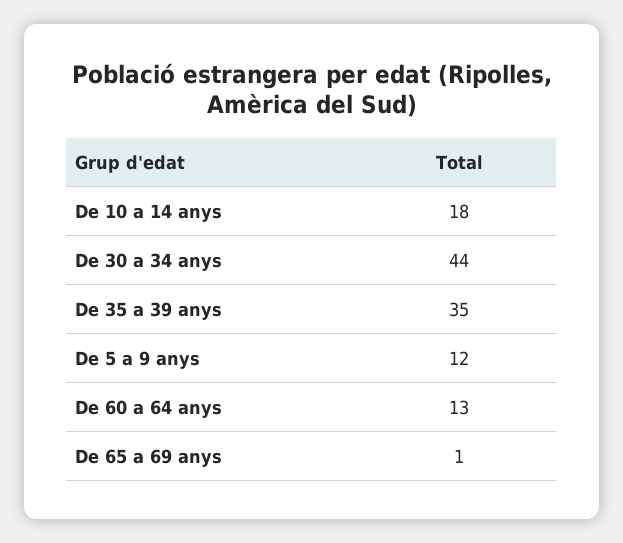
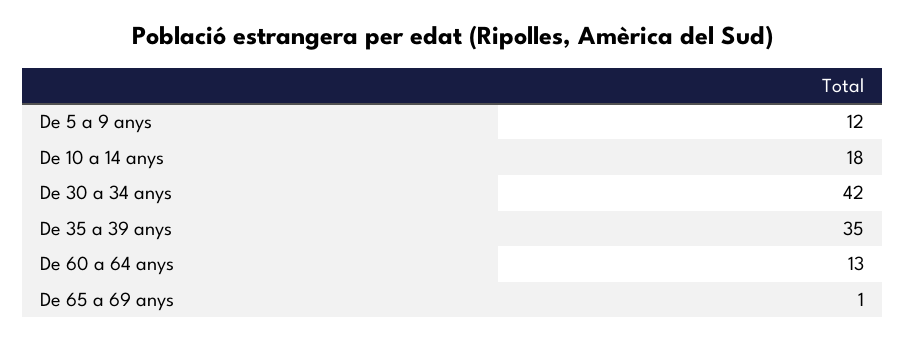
  {
    "De 10 a 14 anys": 18,
-   "De 30 a 34 anys": 44,
+   "De 30 a 34 anys": 42,
    "De 35 a 39 anys": 35,
    "De 5 a 9 anys": 12,
    "De 60 a 64 anys": 13,
    "De 65 a 69 anys": 1
  }

